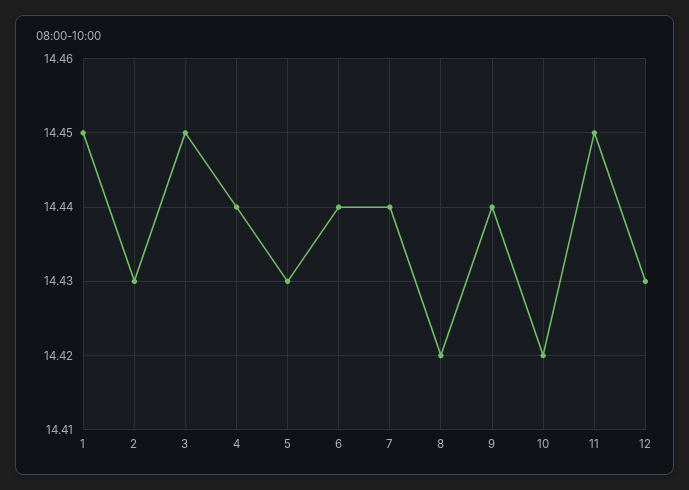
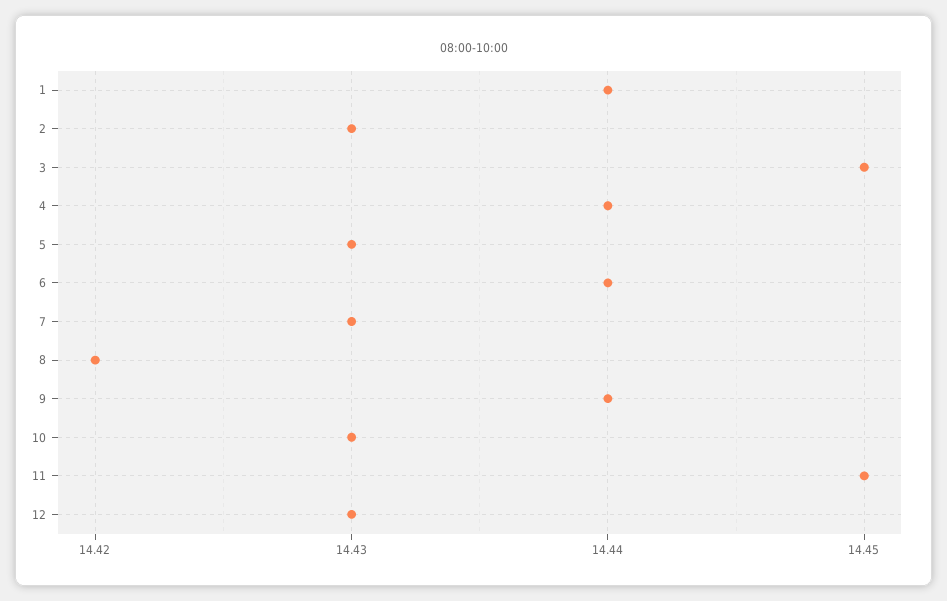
  {
-   "1": 14.45,
+   "1": 14.44,
    "2": 14.43,
    "3": 14.45,
    "4": 14.44,
    "5": 14.43,
    "6": 14.44,
-   "7": 14.44,
+   "7": 14.43,
    "8": 14.42,
    "9": 14.44,
-   "10": 14.42,
+   "10": 14.43,
    "11": 14.45,
    "12": 14.43
  }

